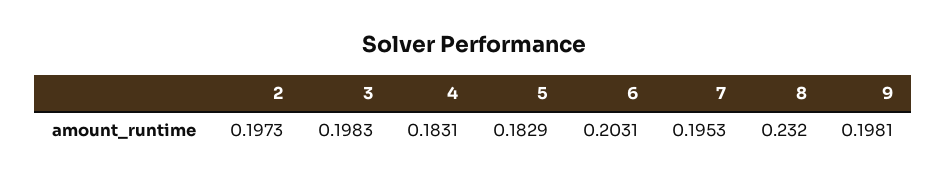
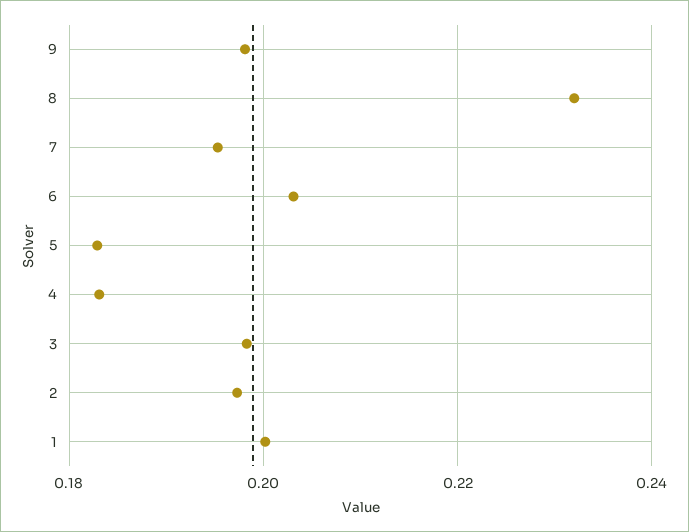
  {
    "2": 0.1973,
    "3": 0.1983,
    "4": 0.1831,
    "5": 0.1829,
    "6": 0.2031,
    "7": 0.1953,
    "8": 0.232,
-   "9": 0.1981
+   "9": 0.1981,
+   "1": 0.2
  }

